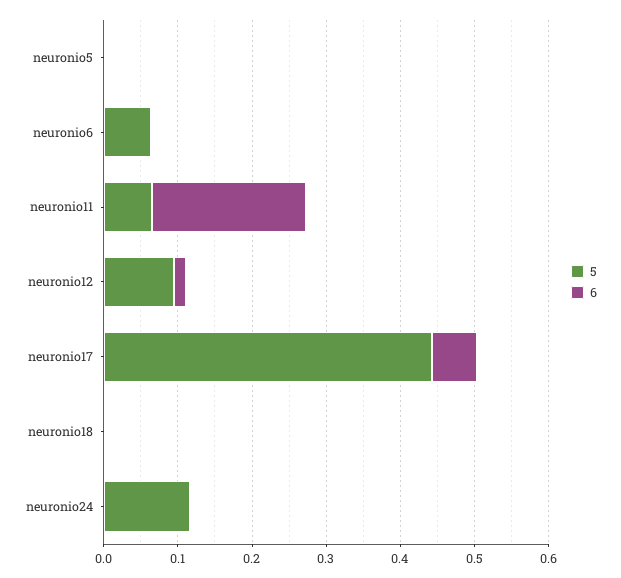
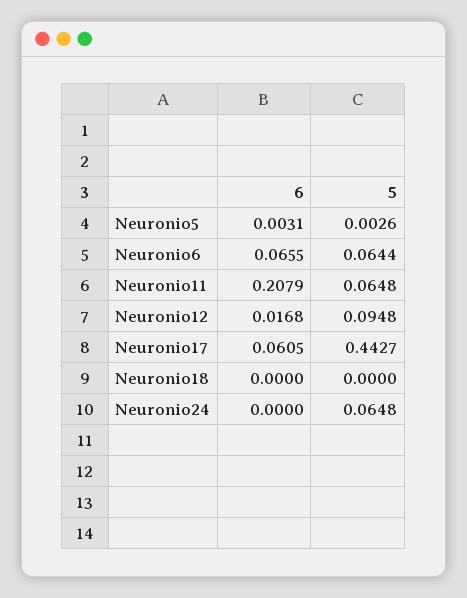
  {
    "5": {
      "neuronio5": 0.0026,
      "neuronio6": 0.0644,
      "neuronio11": 0.0648,
      "neuronio12": 0.0948,
      "neuronio17": 0.4427,
      "neuronio18": 0,
-     "neuronio24": 0.12
+     "neuronio24": 0.0648
    },
    "6": {
      "neuronio5": 0.0031,
-     "neuronio6": 0,
+     "neuronio6": 0.0655,
      "neuronio11": 0.2079,
      "neuronio12": 0.0168,
      "neuronio17": 0.0605,
      "neuronio18": 0,
      "neuronio24": 0
    }
  }

